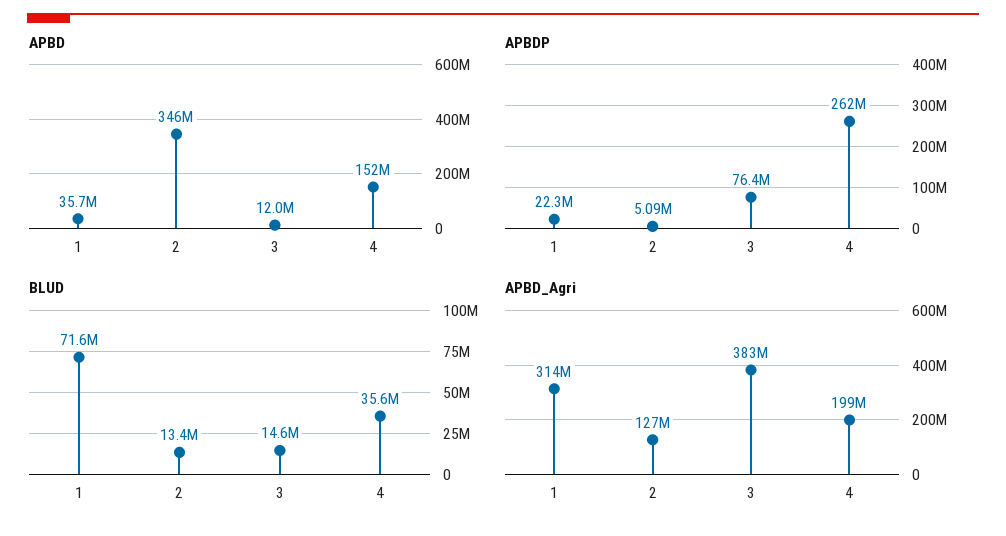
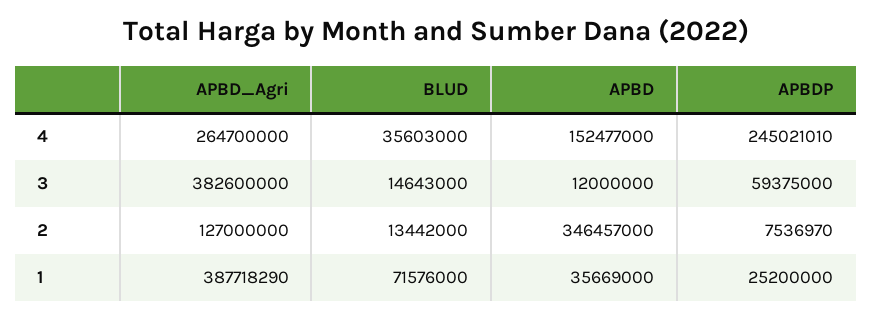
  {
    "APBD": {
      "1": 35669000,
      "2": 346457000,
      "3": 12000000,
      "4": 152477000
    },
    "APBDP": {
-     "1": 22300000,
+     "1": 25200000,
-     "2": 5090000,
+     "2": 7536970,
-     "3": 76400000,
+     "3": 59375000,
-     "4": 262000000
+     "4": 245021010
    },
    "BLUD": {
      "1": 71576000,
      "2": 13442000,
      "3": 14643000,
      "4": 35603000
    },
    "APBD_Agri": {
-     "1": 314000000,
+     "1": 387718290,
      "2": 127000000,
      "3": 382600000,
-     "4": 199000000
+     "4": 264700000
    }
  }

